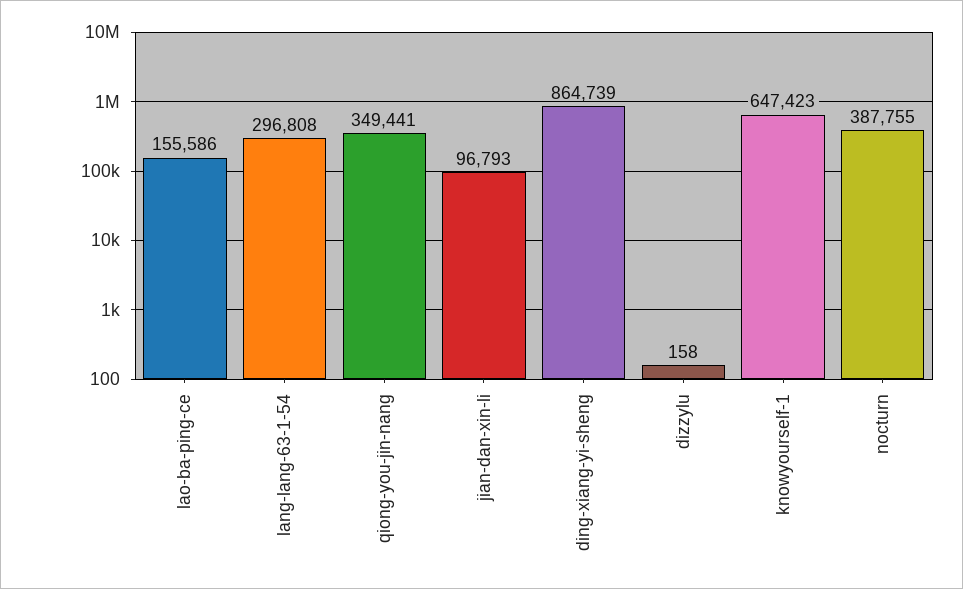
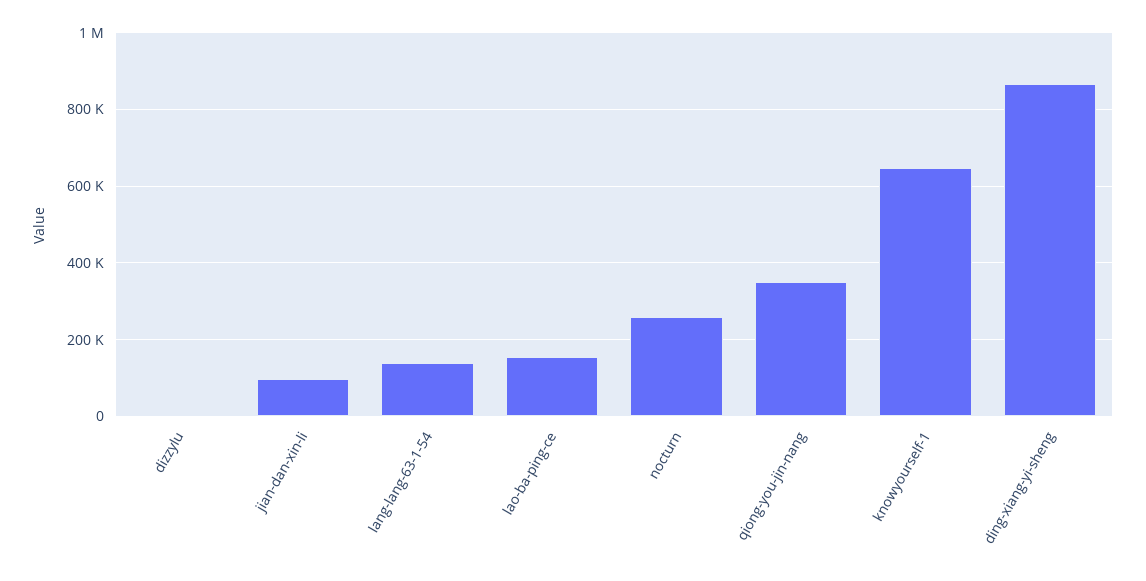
  {
    "lao-ba-ping-ce": 155586,
-   "lang-lang-63-1-54": 296808,
+   "lang-lang-63-1-54": 140000,
    "qiong-you-jin-nang": 349441,
    "jian-dan-xin-li": 96793,
    "ding-xiang-yi-sheng": 864739,
    "dizzylu": 158,
    "knowyourself-1": 647423,
-   "nocturn": 387755
+   "nocturn": 260000
  }

